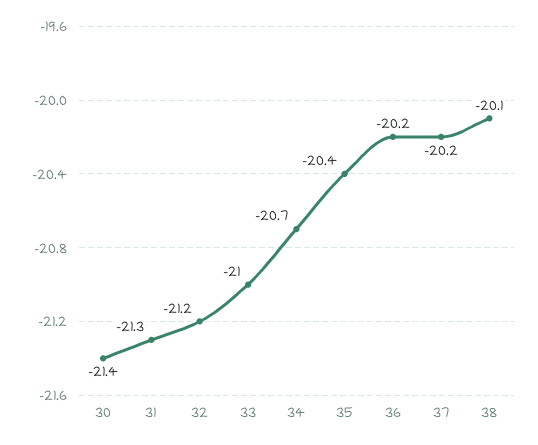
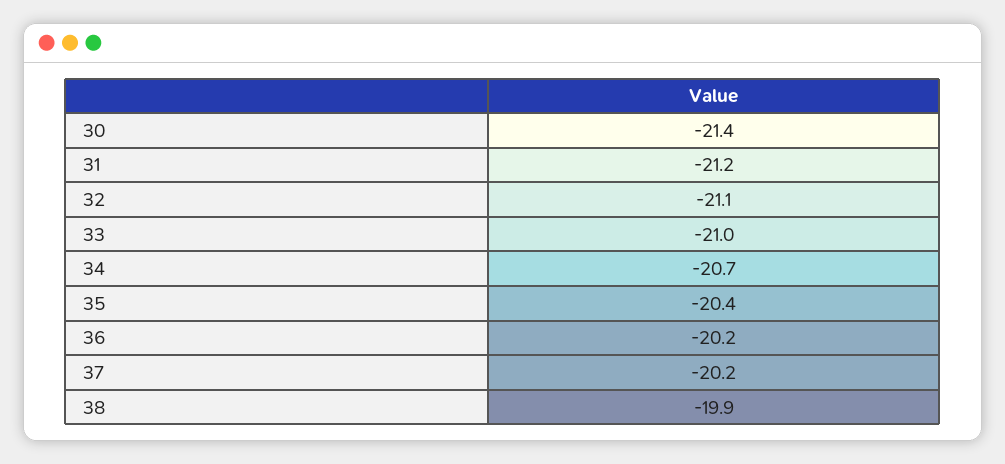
  {
    "30": -21.4,
-   "31": -21.3,
+   "31": -21.2,
-   "32": -21.2,
+   "32": -21.1,
    "33": -21,
    "34": -20.7,
    "35": -20.4,
    "36": -20.2,
    "37": -20.2,
-   "38": -20.1
+   "38": -19.9
  }

